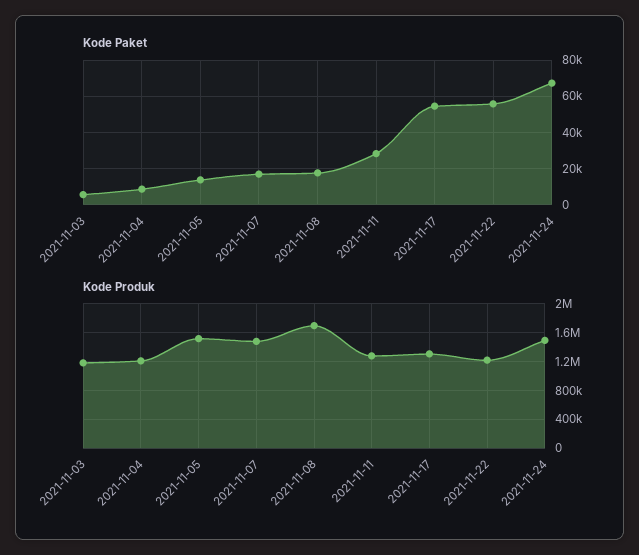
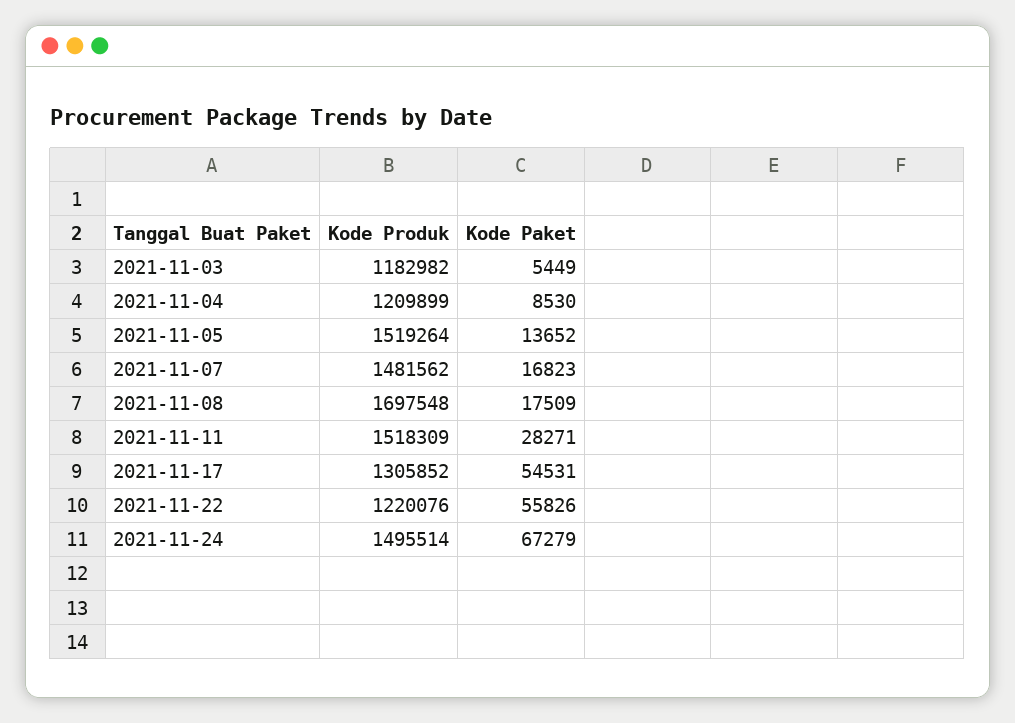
  {
    "Kode Paket": {
      "2021-11-03": 5449,
      "2021-11-04": 8530,
      "2021-11-05": 13652,
      "2021-11-07": 16823,
      "2021-11-08": 17509,
      "2021-11-11": 28271,
      "2021-11-17": 54531,
      "2021-11-22": 55826,
      "2021-11-24": 67279
    },
    "Kode Produk": {
      "2021-11-03": 1182982,
      "2021-11-04": 1209899,
      "2021-11-05": 1519264,
      "2021-11-07": 1481562,
      "2021-11-08": 1697548,
-     "2021-11-11": 1300000,
+     "2021-11-11": 1518309,
      "2021-11-17": 1305852,
      "2021-11-22": 1220076,
      "2021-11-24": 1495514
    }
  }

